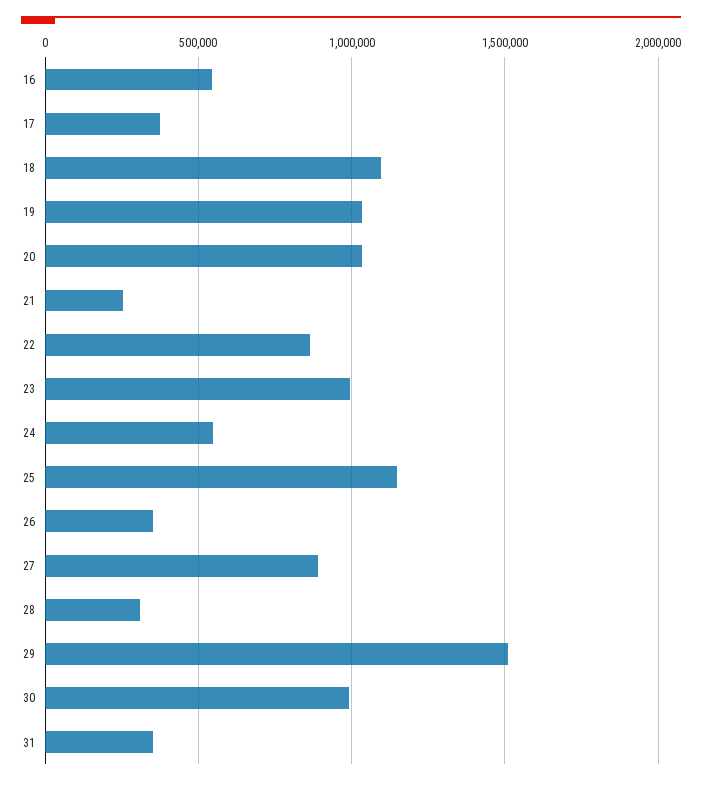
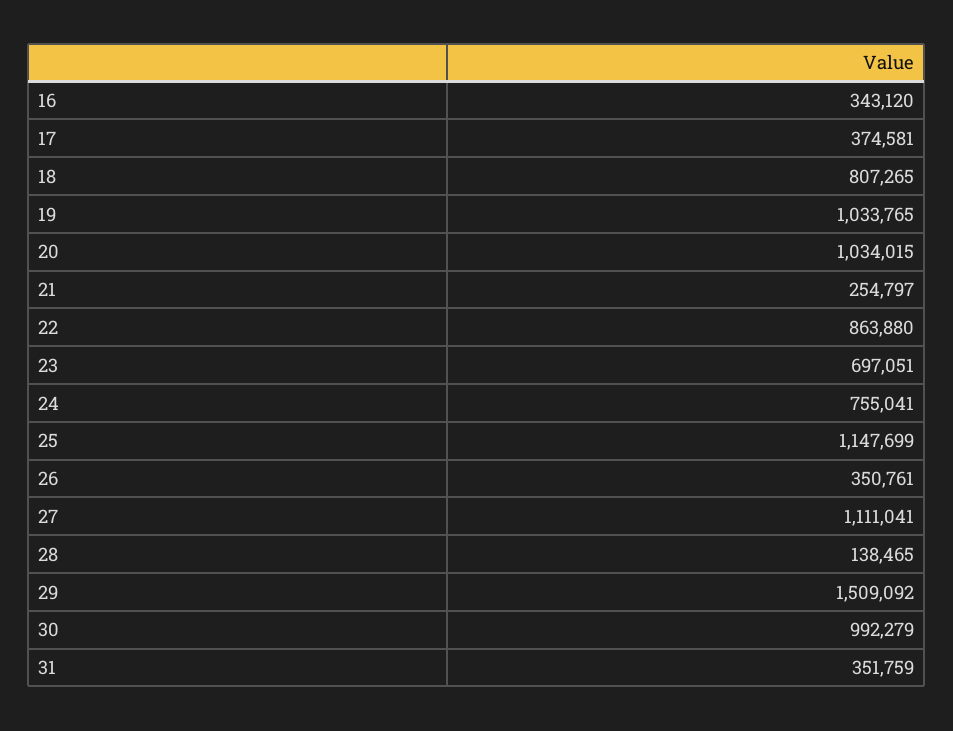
  {
-   "16": 550000,
+   "16": 343120,
    "17": 374581,
-   "18": 1100000,
+   "18": 807265,
    "19": 1033765,
    "20": 1034015,
    "21": 254797,
    "22": 863880,
-   "23": 1000000,
+   "23": 697051,
-   "24": 550000,
+   "24": 755041,
    "25": 1147699,
    "26": 350761,
-   "27": 900000,
+   "27": 1111041,
-   "28": 300000,
+   "28": 138465,
    "29": 1509092,
    "30": 992279,
    "31": 351759
  }

